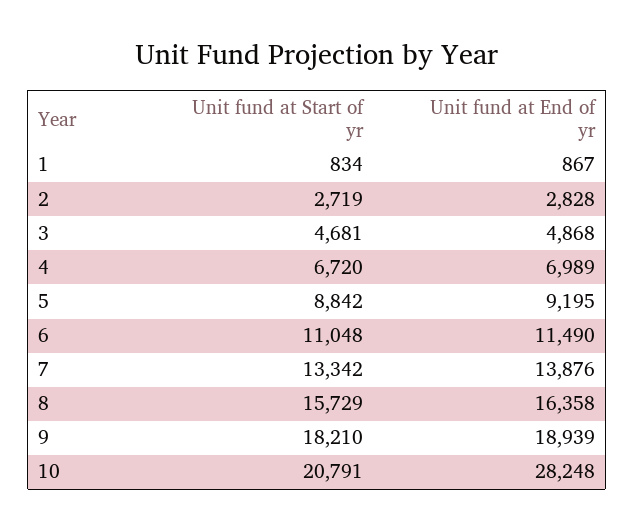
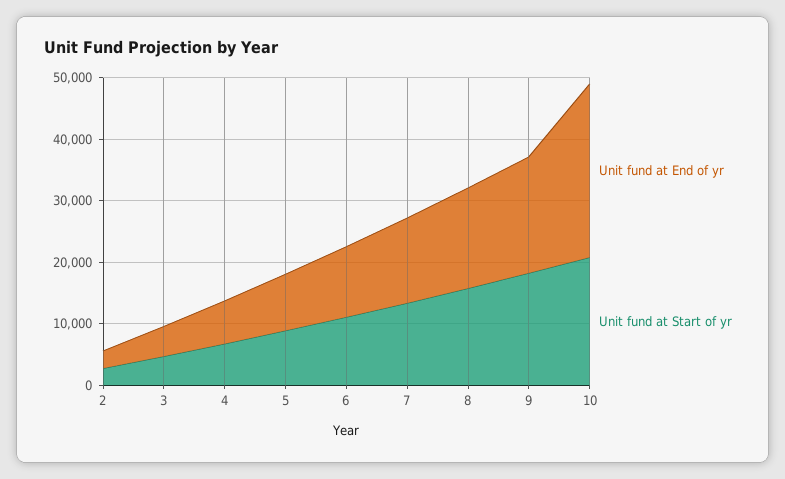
  {
    "Unit fund at Start of yr": {
-     "1": 834,
      "2": 2719,
      "3": 4681,
      "4": 6720,
      "5": 8842,
      "6": 11048,
      "7": 13342,
      "8": 15729,
      "9": 18210,
      "10": 20791
    },
    "Unit fund at End of yr": {
-     "1": 867,
      "2": 2828,
      "3": 4868,
      "4": 6989,
      "5": 9195,
      "6": 11490,
      "7": 13876,
      "8": 16358,
      "9": 18939,
      "10": 28248
    }
  }

